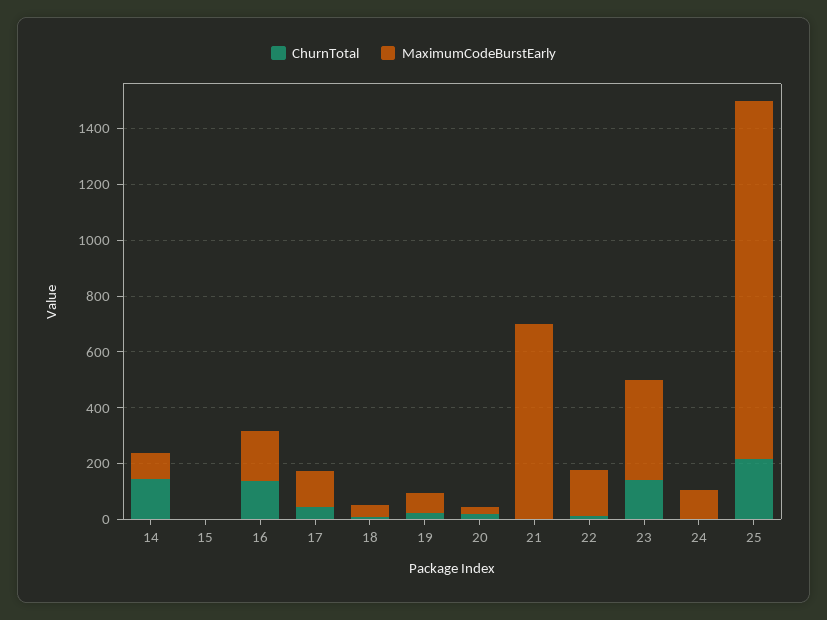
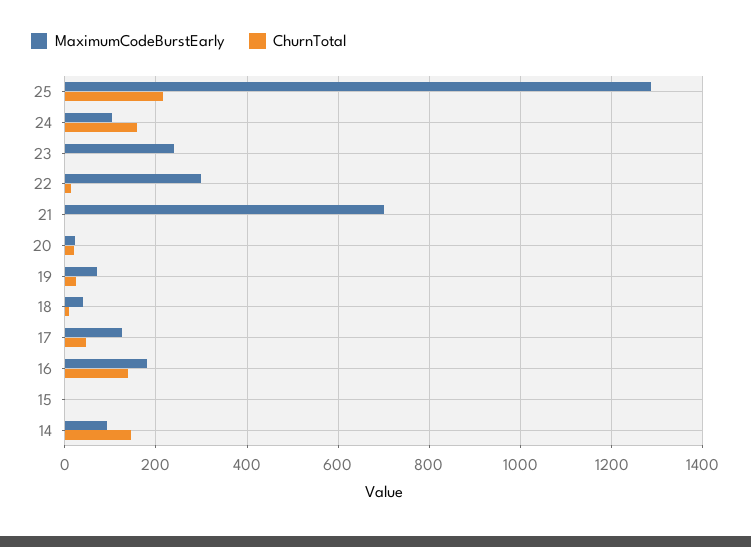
  {
    "ChurnTotal": {
      "14": 140,
      "15": 0,
      "16": 140,
      "17": 40,
      "18": 20,
      "19": 20,
      "20": 20,
      "21": 0,
      "22": 20,
-     "23": 150,
+     "23": 0,
-     "24": 0,
+     "24": 160,
      "25": 220
    },
    "MaximumCodeBurstEarly": {
      "14": 100,
      "15": 0,
      "16": 180,
      "17": 120,
      "18": 40,
      "19": 80,
      "20": 20,
      "21": 700,
-     "22": 150,
+     "22": 300,
-     "23": 350,
+     "23": 240,
      "24": 100,
      "25": 1280
    }
  }

